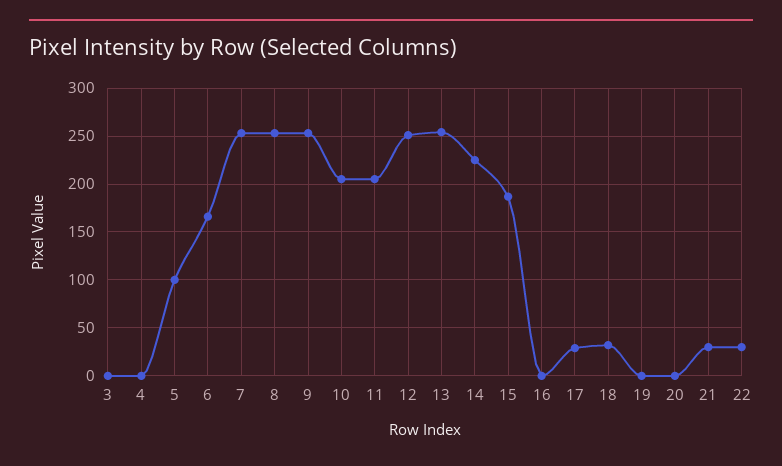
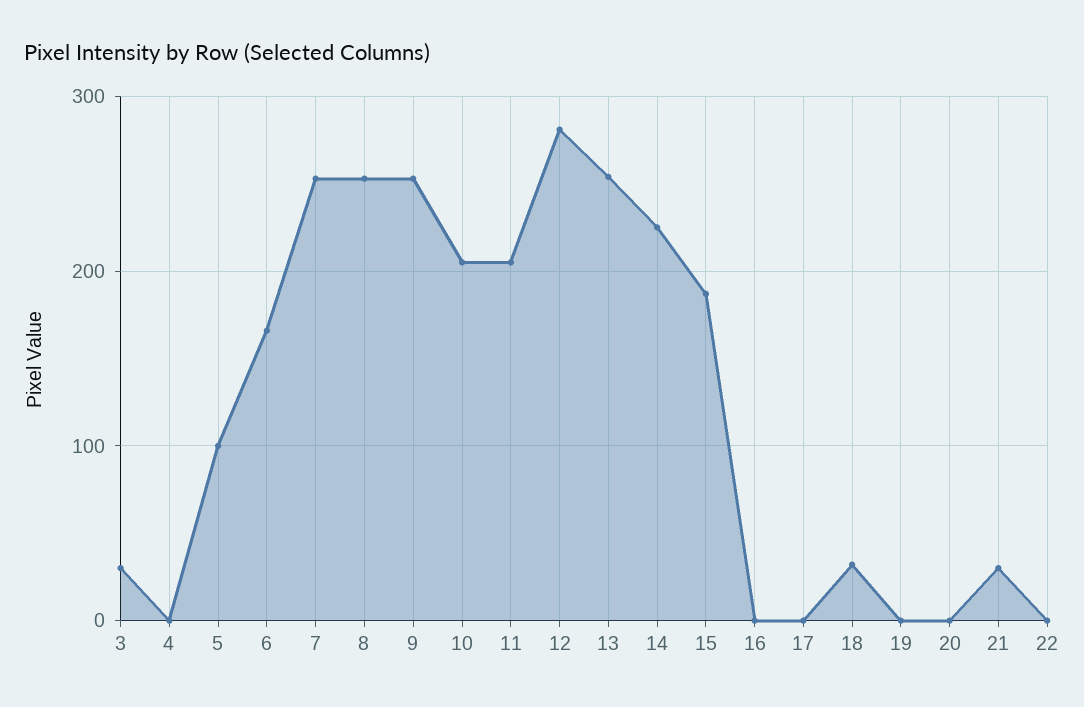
  {
-   "3": 0,
+   "3": 30,
    "4": 0,
    "5": 100,
    "6": 170,
    "7": 250,
    "8": 250,
    "9": 250,
    "10": 210,
    "11": 210,
-   "12": 250,
+   "12": 280,
    "13": 250,
    "14": 230,
    "15": 190,
    "16": 0,
-   "17": 30,
+   "17": 0,
    "18": 30,
    "19": 0,
    "20": 0,
    "21": 30,
-   "22": 30
+   "22": 0
  }

